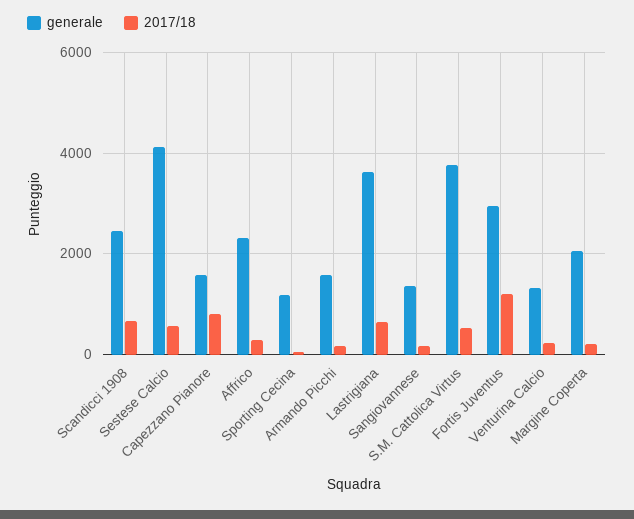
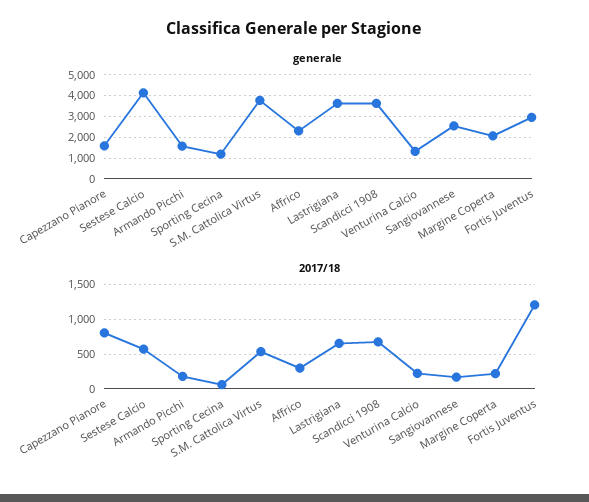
  {
    "generale": {
-     "Scandicci 1908": 2400,
+     "Scandicci 1908": 3500,
      "Sestese Calcio": 4200,
      "Capezzano Pianore": 1600,
      "Affrico": 2400,
      "Sporting Cecina": 1200,
      "Armando Picchi": 1600,
      "Lastrigiana": 3600,
-     "Sangiovannese": 1400,
+     "Sangiovannese": 2500,
      "S.M. Cattolica Virtus": 3800,
      "Fortis Juventus": 3000,
      "Venturina Calcio": 1400,
      "Margine Coperta": 2000
    },
    "2017/18": {
      "Scandicci 1908": 700,
      "Sestese Calcio": 600,
      "Capezzano Pianore": 800,
      "Affrico": 300,
      "Sporting Cecina": 100,
      "Armando Picchi": 200,
      "Lastrigiana": 700,
      "Sangiovannese": 200,
      "S.M. Cattolica Virtus": 500,
      "Fortis Juventus": 1200,
      "Venturina Calcio": 200,
      "Margine Coperta": 200
    }
  }

